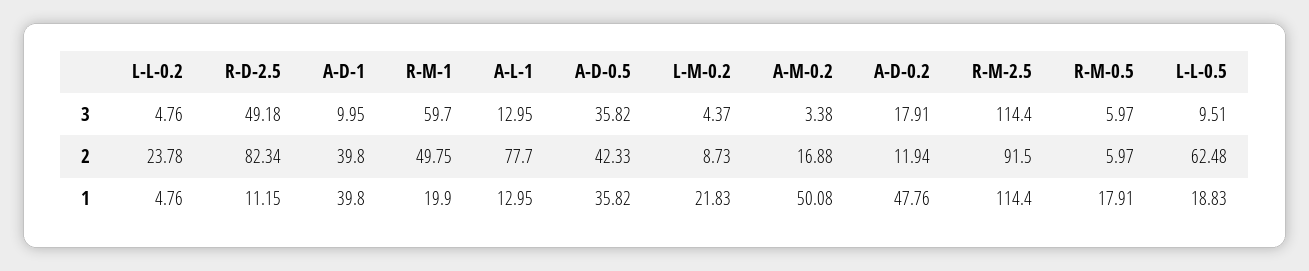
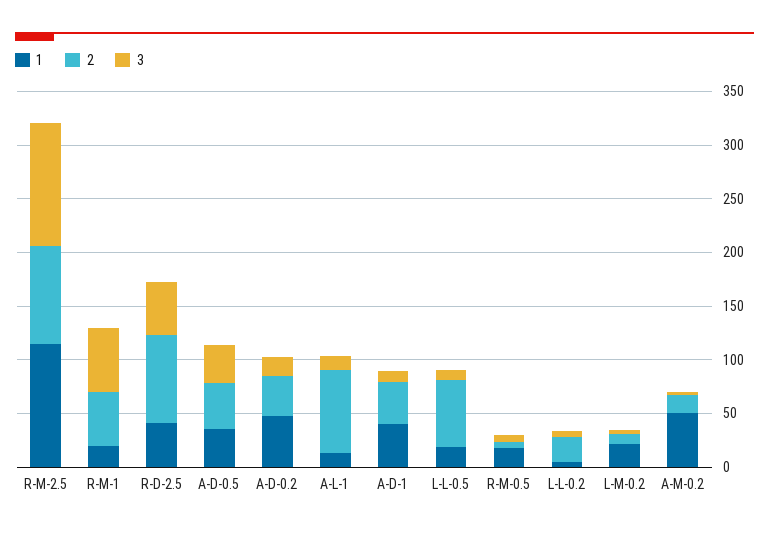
  {
    "3": {
      "L-L-0.2": 4.76,
      "R-D-2.5": 49.18,
      "A-D-1": 9.95,
      "R-M-1": 59.7,
      "A-L-1": 12.95,
      "A-D-0.5": 35.82,
      "L-M-0.2": 4.37,
      "A-M-0.2": 3.38,
      "A-D-0.2": 17.91,
      "R-M-2.5": 114.4,
      "R-M-0.5": 5.97,
      "L-L-0.5": 9.51
    },
    "2": {
      "L-L-0.2": 23.78,
      "R-D-2.5": 82.34,
      "A-D-1": 39.8,
      "R-M-1": 49.75,
      "A-L-1": 77.7,
      "A-D-0.5": 42.33,
      "L-M-0.2": 8.73,
      "A-M-0.2": 16.88,
-     "A-D-0.2": 11.94,
+     "A-D-0.2": 40,
      "R-M-2.5": 91.5,
      "R-M-0.5": 5.97,
      "L-L-0.5": 62.48
    },
    "1": {
      "L-L-0.2": 4.76,
-     "R-D-2.5": 11.15,
+     "R-D-2.5": 40,
      "A-D-1": 39.8,
      "R-M-1": 19.9,
      "A-L-1": 12.95,
      "A-D-0.5": 35.82,
      "L-M-0.2": 21.83,
      "A-M-0.2": 50.08,
      "A-D-0.2": 47.76,
      "R-M-2.5": 114.4,
      "R-M-0.5": 17.91,
      "L-L-0.5": 18.83
    }
  }

